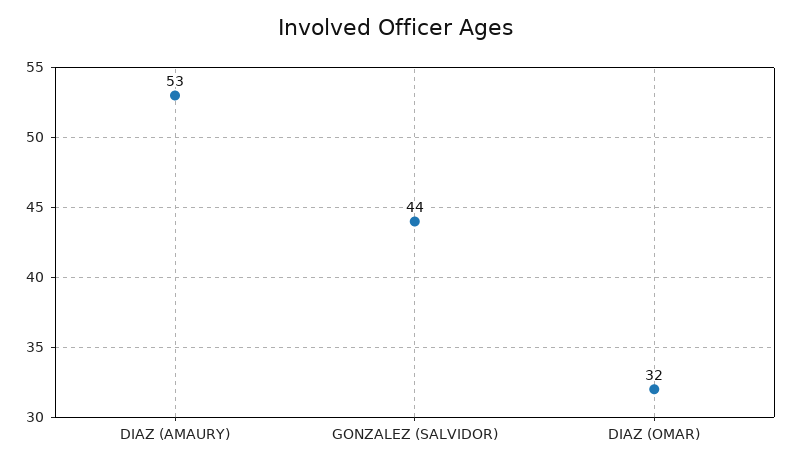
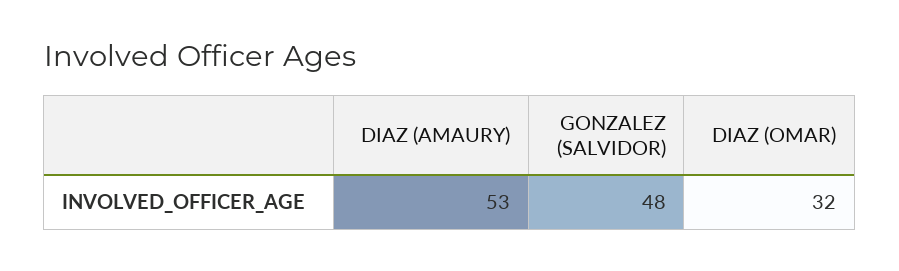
  {
    "DIAZ (AMAURY)": 53,
-   "GONZALEZ (SALVIDOR)": 44,
+   "GONZALEZ (SALVIDOR)": 48,
    "DIAZ (OMAR)": 32
  }

